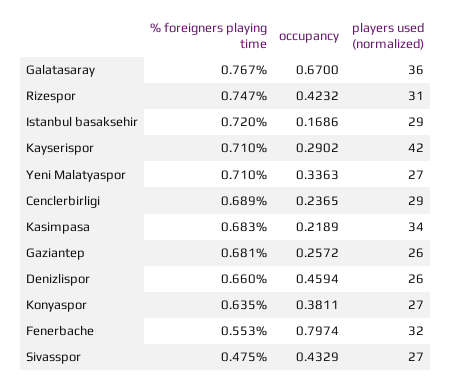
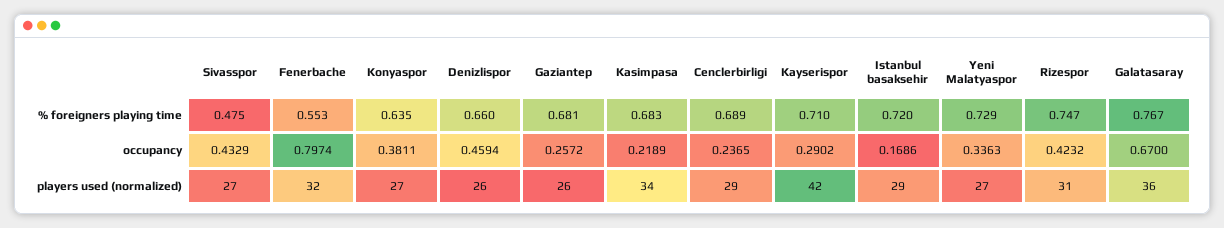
  {
    "% foreigners playing time": {
      "Galatasaray": 0.767,
      "Rizespor": 0.747,
      "Istanbul basaksehir": 0.72,
      "Kayserispor": 0.71,
-     "Yeni Malatyaspor": 0.71,
+     "Yeni Malatyaspor": 0.729,
      "Cenclerbirligi": 0.689,
      "Kasimpasa": 0.683,
      "Gaziantep": 0.681,
      "Denizlispor": 0.66,
      "Konyaspor": 0.635,
      "Fenerbache": 0.553,
      "Sivasspor": 0.475
    },
    "occupancy": {
      "Galatasaray": 0.67,
      "Rizespor": 0.4232,
      "Istanbul basaksehir": 0.1686,
      "Kayserispor": 0.2902,
      "Yeni Malatyaspor": 0.3363,
      "Cenclerbirligi": 0.2365,
      "Kasimpasa": 0.2189,
      "Gaziantep": 0.2572,
      "Denizlispor": 0.4594,
      "Konyaspor": 0.3811,
      "Fenerbache": 0.7974,
      "Sivasspor": 0.4329
    },
    "players used (normalized)": {
      "Galatasaray": 36,
      "Rizespor": 31,
      "Istanbul basaksehir": 29,
      "Kayserispor": 42,
      "Yeni Malatyaspor": 27,
      "Cenclerbirligi": 29,
      "Kasimpasa": 34,
      "Gaziantep": 26,
      "Denizlispor": 26,
      "Konyaspor": 27,
      "Fenerbache": 32,
      "Sivasspor": 27
    }
  }

